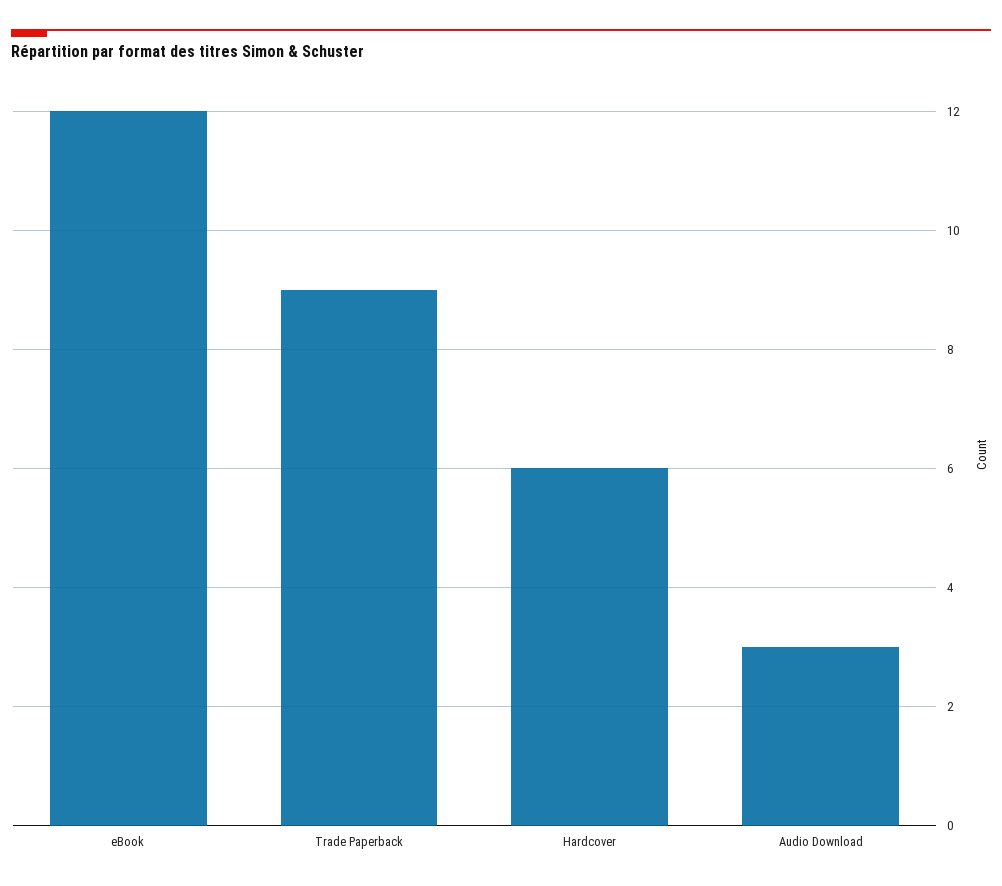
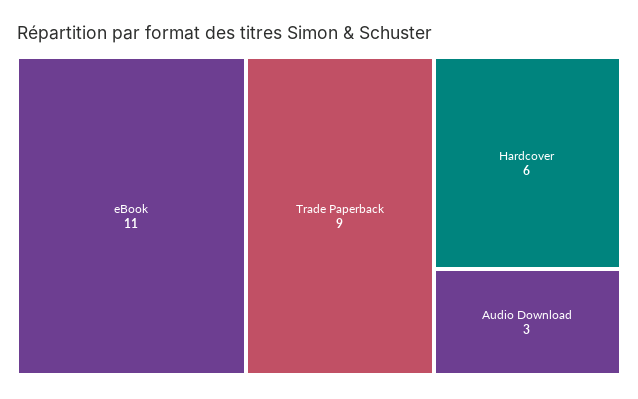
  {
-   "eBook": 12,
+   "eBook": 11,
    "Trade Paperback": 9,
    "Hardcover": 6,
    "Audio Download": 3
  }

